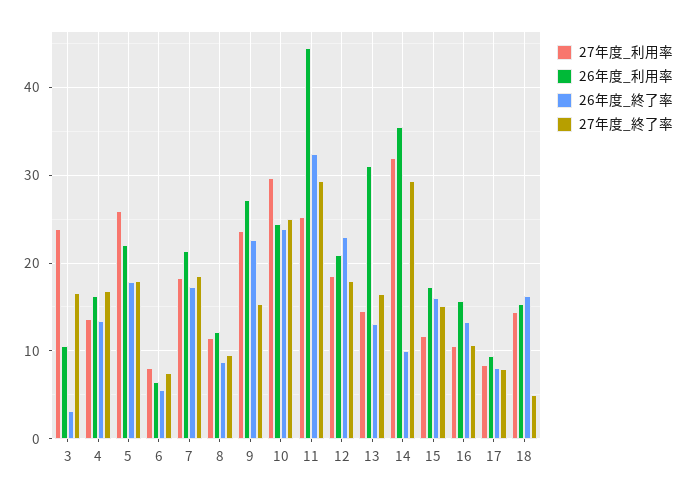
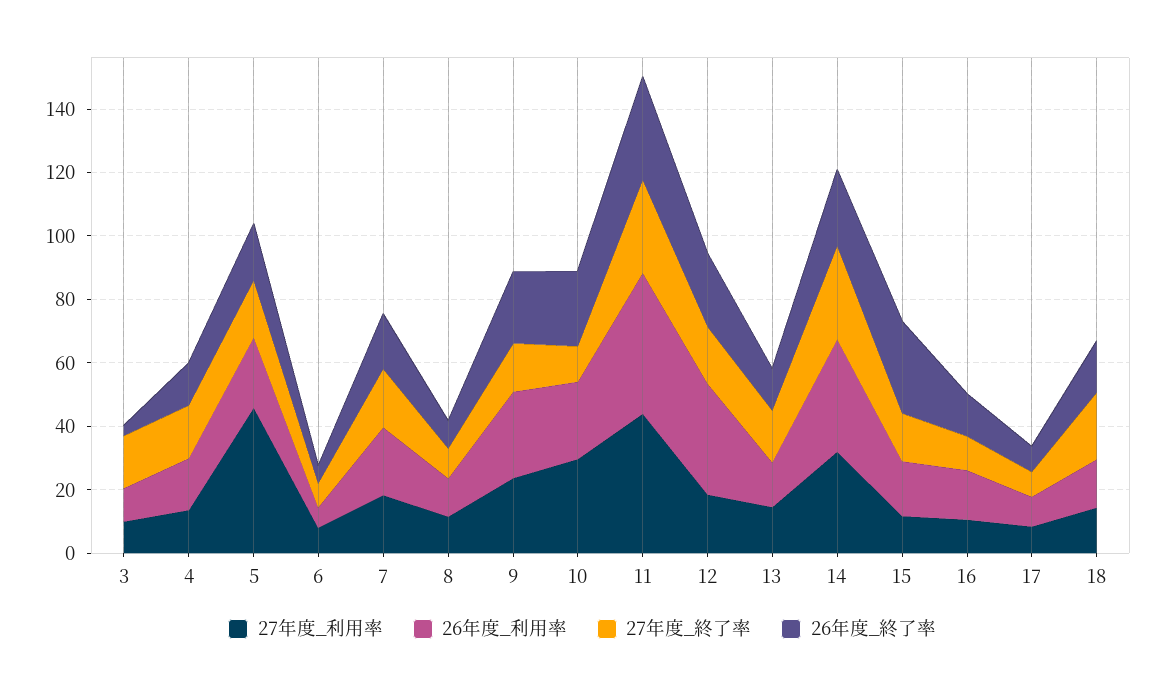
  {
    "27年度_利用率": {
-     "3": 24,
+     "3": 10,
      "4": 14,
-     "5": 26,
+     "5": 45,
      "6": 8,
      "7": 18,
      "8": 12,
      "9": 24,
      "10": 30,
-     "11": 25,
+     "11": 45,
      "12": 19,
      "13": 15,
      "14": 32,
      "15": 12,
      "16": 11,
      "17": 8,
      "18": 14
    },
    "26年度_利用率": {
      "3": 11,
      "4": 16,
      "5": 22,
      "6": 6,
      "7": 21,
      "8": 12,
      "9": 27,
      "10": 24,
      "11": 45,
-     "12": 21,
+     "12": 35,
-     "13": 31,
+     "13": 15,
      "14": 36,
      "15": 17,
      "16": 16,
      "17": 9,
      "18": 15
    },
    "26年度_終了率": {
      "3": 3,
      "4": 13,
      "5": 18,
      "6": 6,
      "7": 17,
      "8": 9,
      "9": 23,
      "10": 24,
      "11": 32,
      "12": 23,
      "13": 13,
-     "14": 10,
+     "14": 25,
-     "15": 16,
+     "15": 30,
      "16": 13,
      "17": 8,
      "18": 16
    },
    "27年度_終了率": {
      "3": 17,
      "4": 17,
      "5": 18,
      "6": 8,
      "7": 19,
      "8": 10,
      "9": 15,
-     "10": 25,
+     "10": 10,
      "11": 29,
      "12": 18,
      "13": 17,
      "14": 29,
      "15": 15,
      "16": 11,
      "17": 8,
-     "18": 5
+     "18": 20
    }
  }

